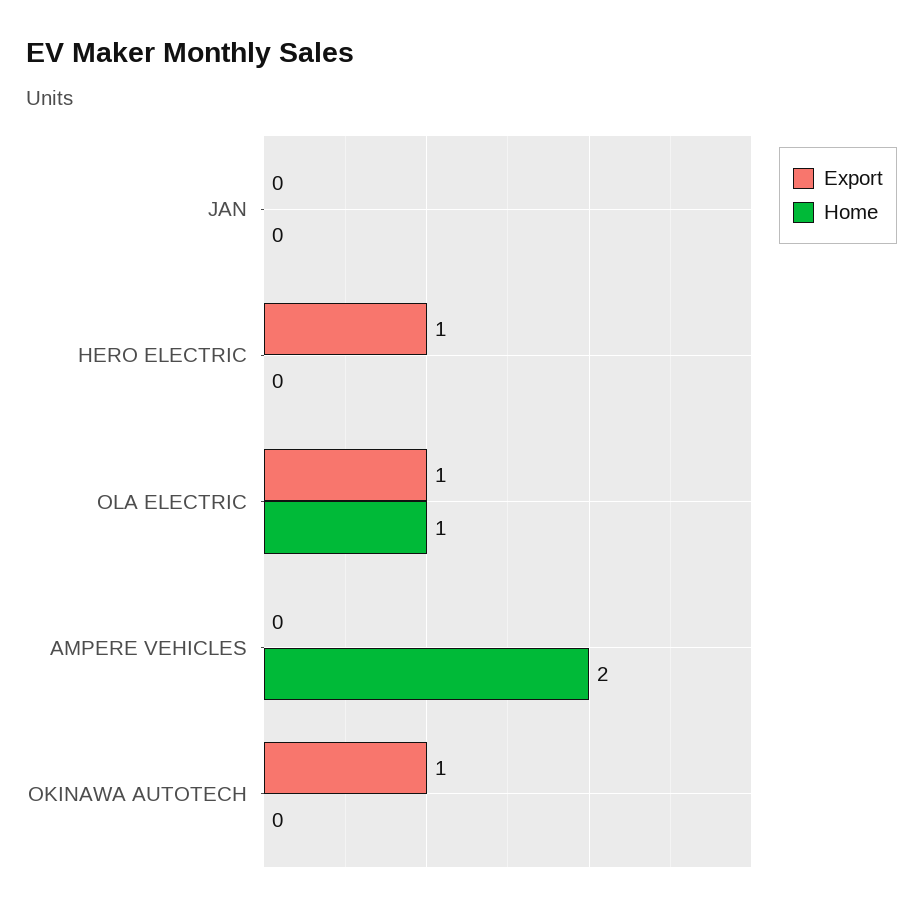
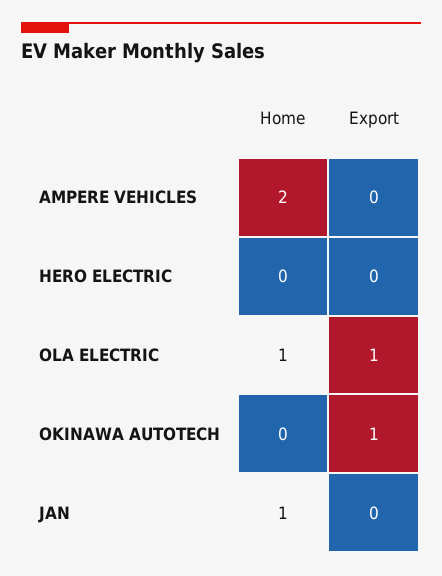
  {
    "Export": {
      "JAN": 0,
-     "HERO ELECTRIC": 1,
+     "HERO ELECTRIC": 0,
      "OLA ELECTRIC": 1,
      "AMPERE VEHICLES": 0,
      "OKINAWA AUTOTECH": 1
    },
    "Home": {
-     "JAN": 0,
+     "JAN": 1,
      "HERO ELECTRIC": 0,
      "OLA ELECTRIC": 1,
      "AMPERE VEHICLES": 2,
      "OKINAWA AUTOTECH": 0
    }
  }

